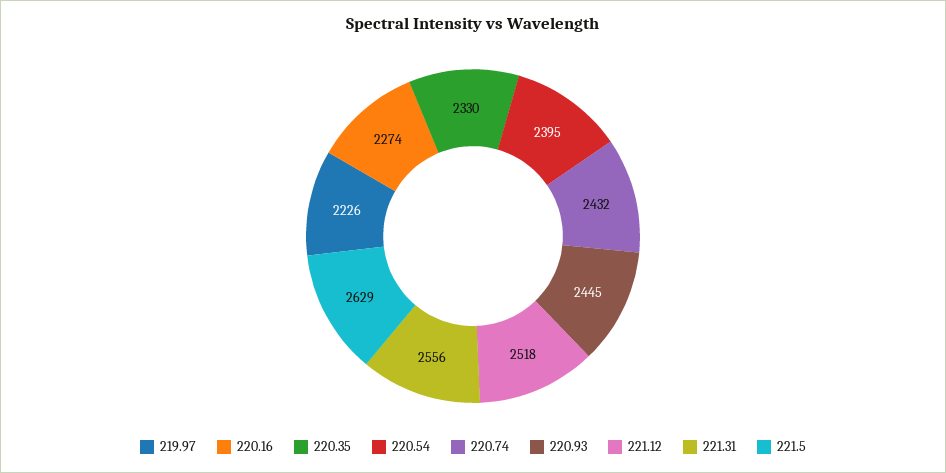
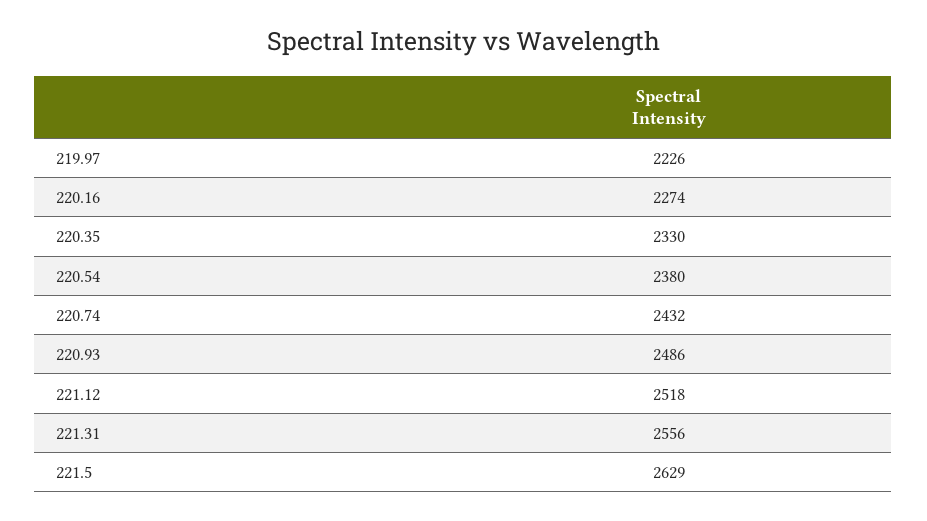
  {
    "219.97": 2226,
    "220.16": 2274,
    "220.35": 2330,
-   "220.54": 2395,
+   "220.54": 2380,
    "220.74": 2432,
-   "220.93": 2445,
+   "220.93": 2486,
    "221.12": 2518,
    "221.31": 2556,
    "221.5": 2629
  }

